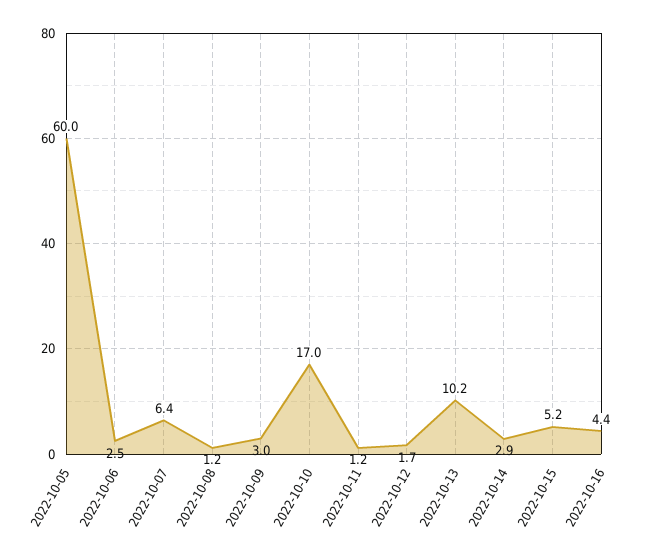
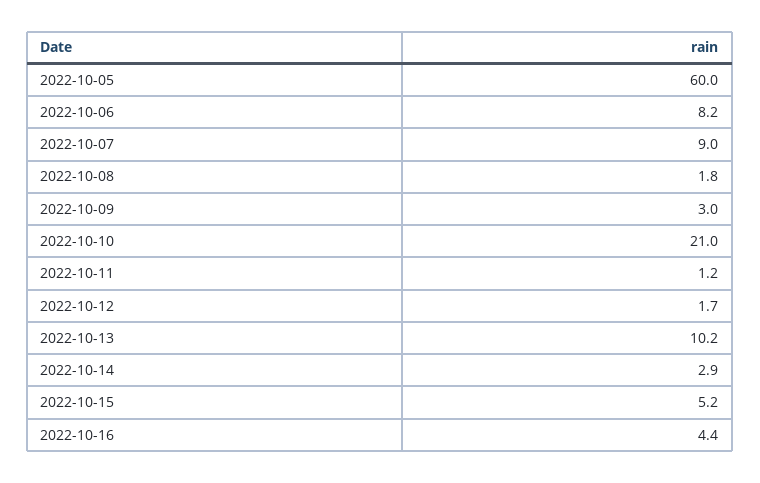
  {
    "2022-10-05": 60,
-   "2022-10-06": 2.5,
+   "2022-10-06": 8.2,
-   "2022-10-07": 6.4,
+   "2022-10-07": 9,
-   "2022-10-08": 1.2,
+   "2022-10-08": 1.8,
    "2022-10-09": 3,
-   "2022-10-10": 17,
+   "2022-10-10": 21,
    "2022-10-11": 1.2,
    "2022-10-12": 1.7,
    "2022-10-13": 10.2,
    "2022-10-14": 2.9,
    "2022-10-15": 5.2,
    "2022-10-16": 4.4
  }

